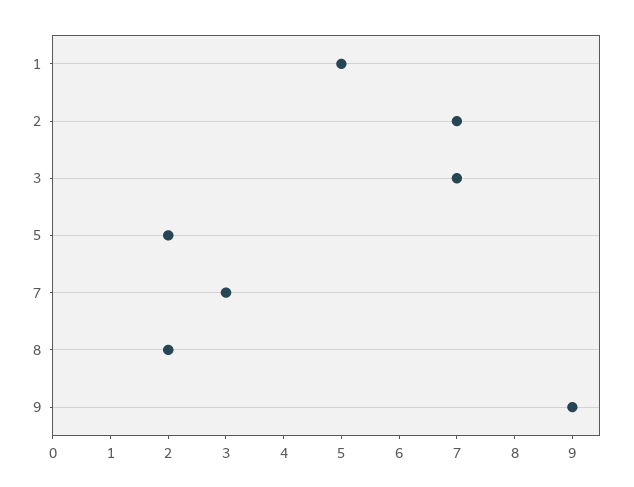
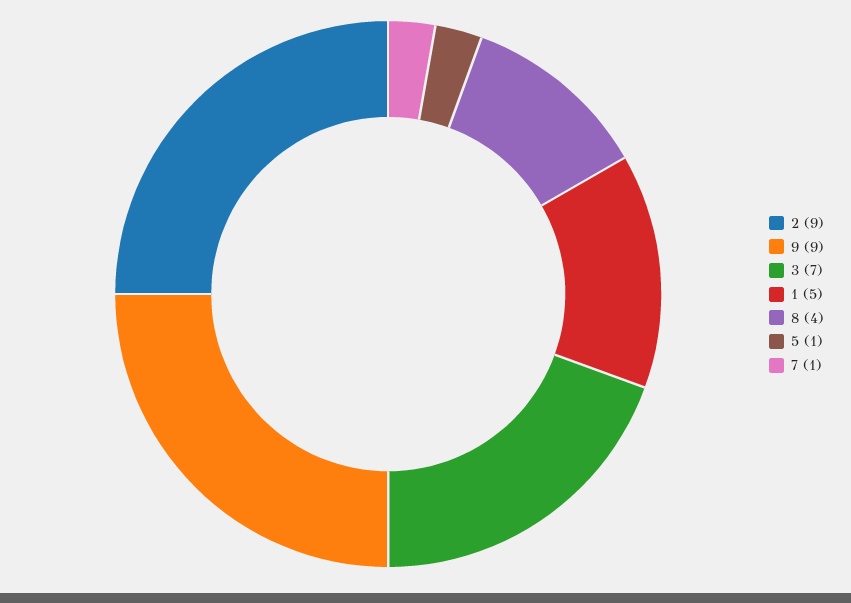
  {
    "1": 5,
-   "2": 7,
+   "2": 9,
    "3": 7,
-   "5": 2,
+   "5": 1,
-   "7": 3,
+   "7": 1,
-   "8": 2,
+   "8": 4,
    "9": 9
  }

